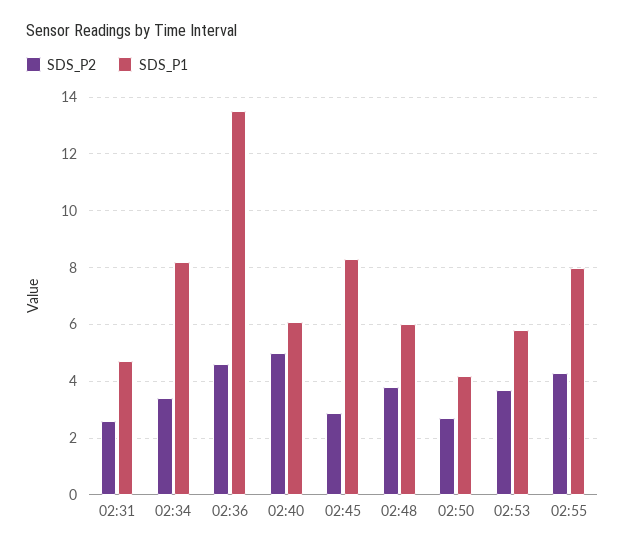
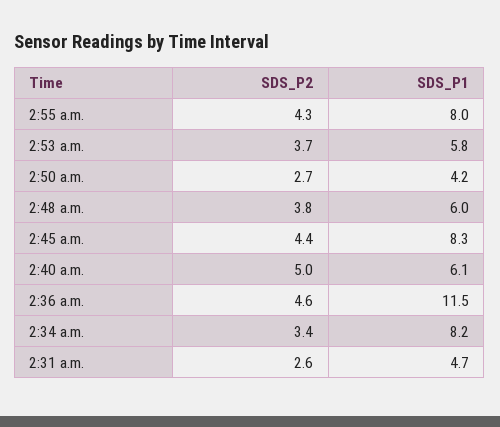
  {
    "SDS_P2": {
      "02:31": 2.6,
      "02:34": 3.4,
      "02:36": 4.6,
      "02:40": 5,
-     "02:45": 3,
+     "02:45": 4.4,
      "02:48": 3.8,
      "02:50": 2.7,
      "02:53": 3.7,
      "02:55": 4.3
    },
    "SDS_P1": {
      "02:31": 4.7,
      "02:34": 8.2,
-     "02:36": 13.5,
+     "02:36": 11.5,
      "02:40": 6.1,
      "02:45": 8.3,
      "02:48": 6,
      "02:50": 4.2,
      "02:53": 5.8,
      "02:55": 8
    }
  }

